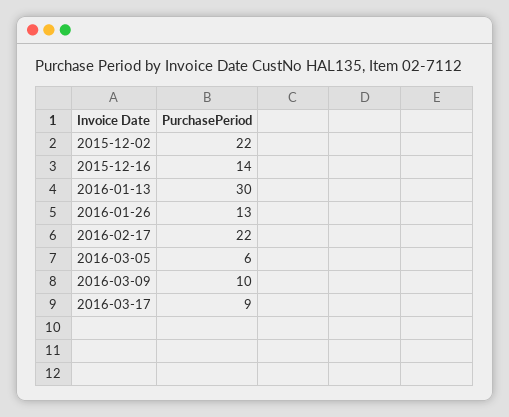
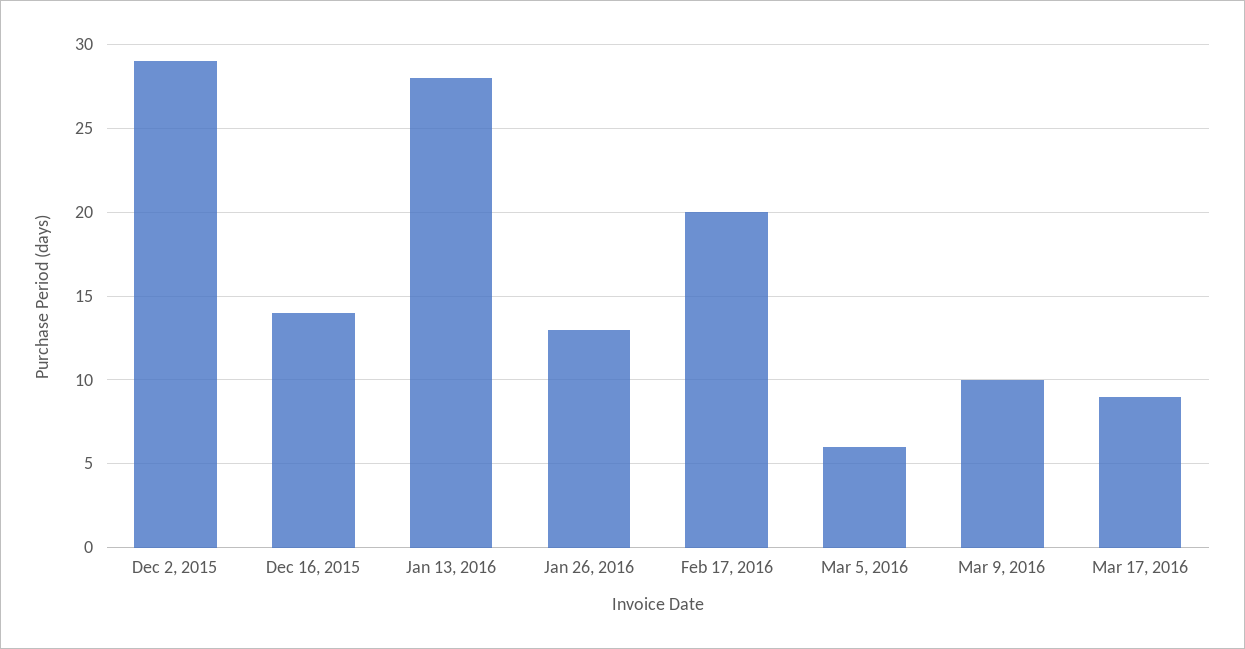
  {
-   "2015-12-02": 22,
+   "2015-12-02": 29,
    "2015-12-16": 14,
-   "2016-01-13": 30,
+   "2016-01-13": 28,
    "2016-01-26": 13,
-   "2016-02-17": 22,
+   "2016-02-17": 20,
    "2016-03-05": 6,
    "2016-03-09": 10,
    "2016-03-17": 9
  }

